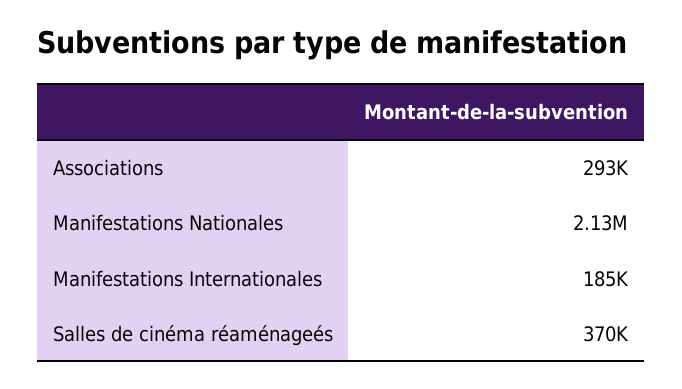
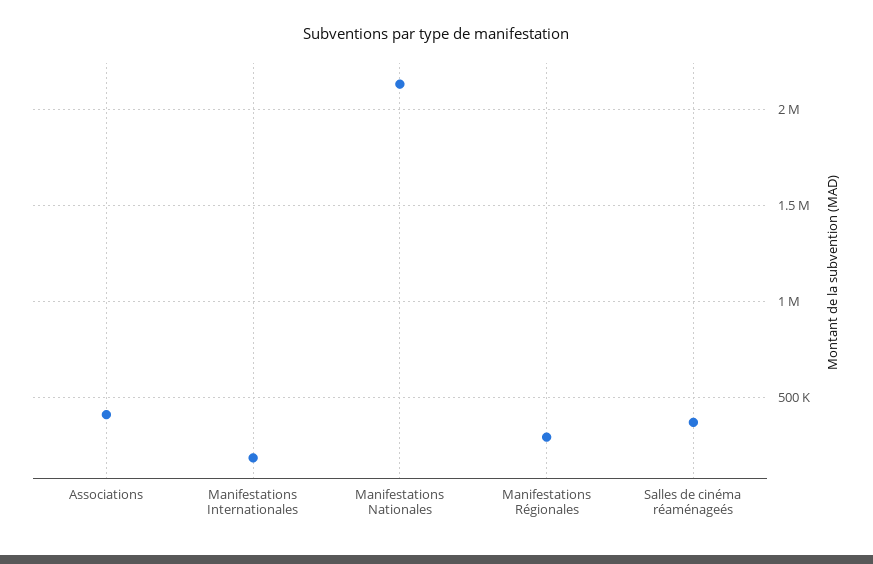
  {
-   "Associations": 293000,
+   "Associations": 400000,
    "Manifestations Nationales": 2130000,
    "Manifestations Internationales": 185000,
-   "Salles de cinéma réaménageés": 370000
+   "Salles de cinéma réaménageés": 370000,
+   "Manifestations Régionales": 300000
  }

